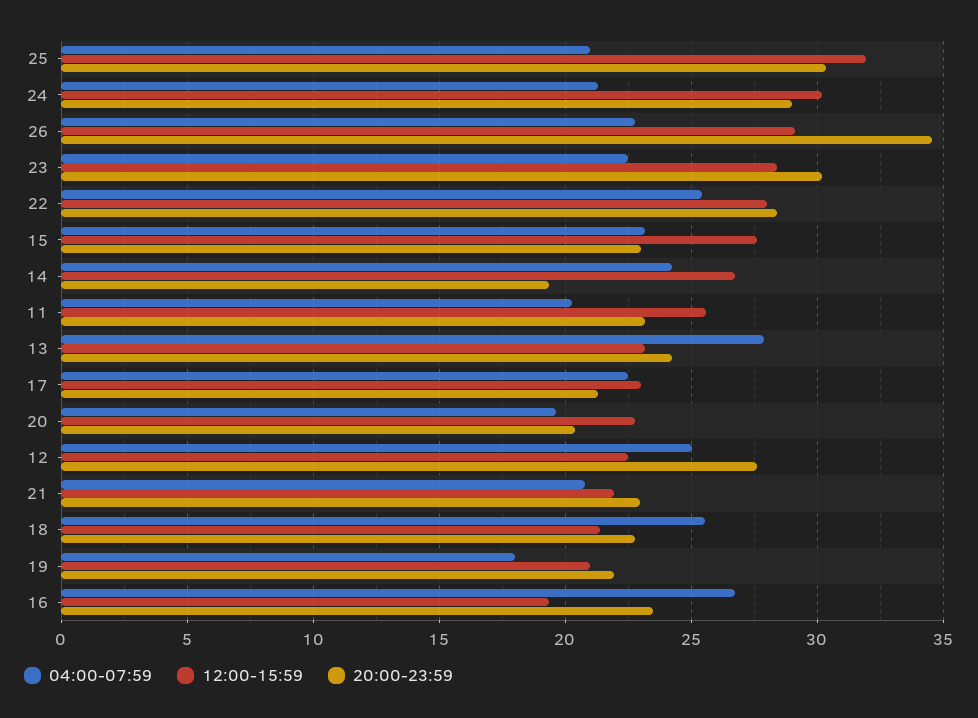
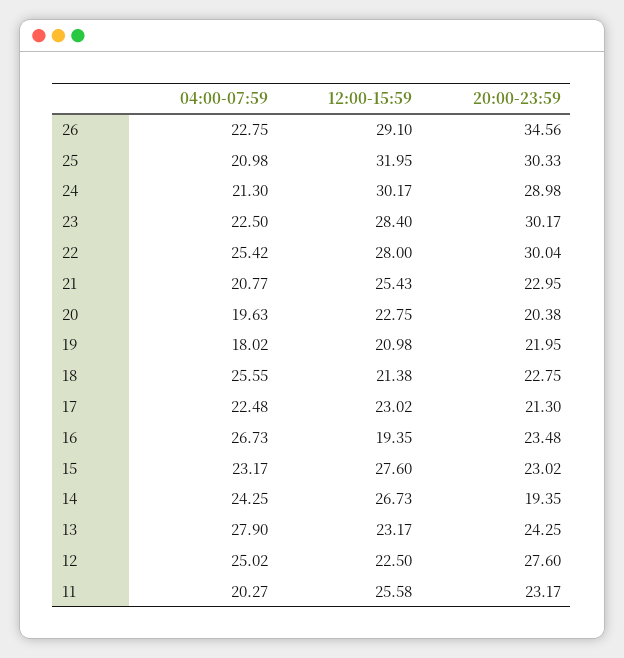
  {
    "04:00-07:59": {
      "25": 20.98,
      "24": 21.3,
      "26": 22.75,
      "23": 22.5,
      "22": 25.42,
      "15": 23.17,
      "14": 24.25,
      "11": 20.27,
      "13": 27.9,
      "17": 22.48,
      "20": 19.63,
      "12": 25.02,
      "21": 20.77,
      "18": 25.55,
      "19": 18.02,
      "16": 26.73
    },
    "12:00-15:59": {
      "25": 31.95,
      "24": 30.17,
      "26": 29.1,
      "23": 28.4,
      "22": 28,
      "15": 27.6,
      "14": 26.73,
      "11": 25.58,
      "13": 23.17,
      "17": 23.02,
      "20": 22.75,
      "12": 22.5,
-     "21": 22,
+     "21": 25.43,
      "18": 21.38,
      "19": 20.98,
      "16": 19.35
    },
    "20:00-23:59": {
      "25": 30.33,
      "24": 28.98,
      "26": 34.56,
      "23": 30.17,
-     "22": 28.5,
+     "22": 30.04,
      "15": 23.02,
      "14": 19.35,
      "11": 23.17,
      "13": 24.25,
      "17": 21.3,
      "20": 20.38,
      "12": 27.6,
      "21": 22.95,
      "18": 22.75,
      "19": 21.95,
      "16": 23.48
    }
  }

